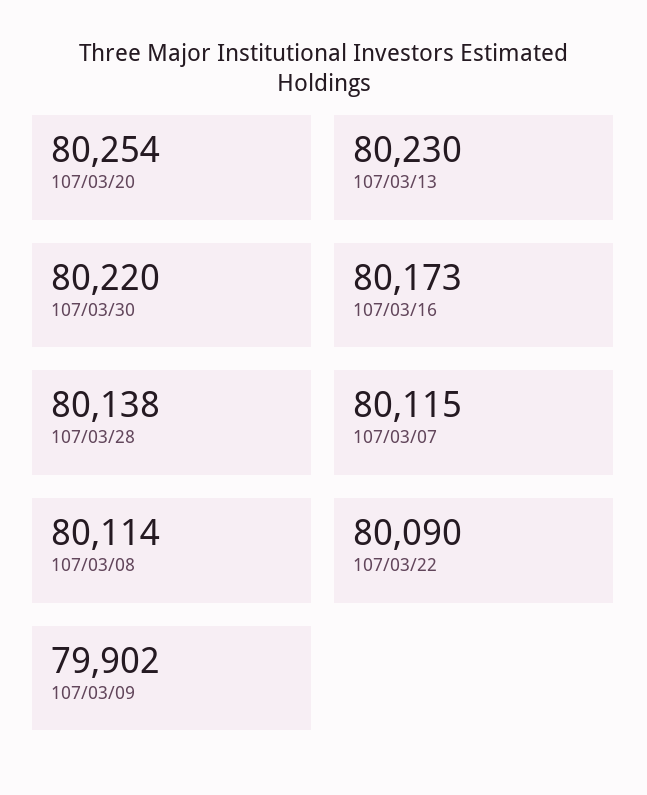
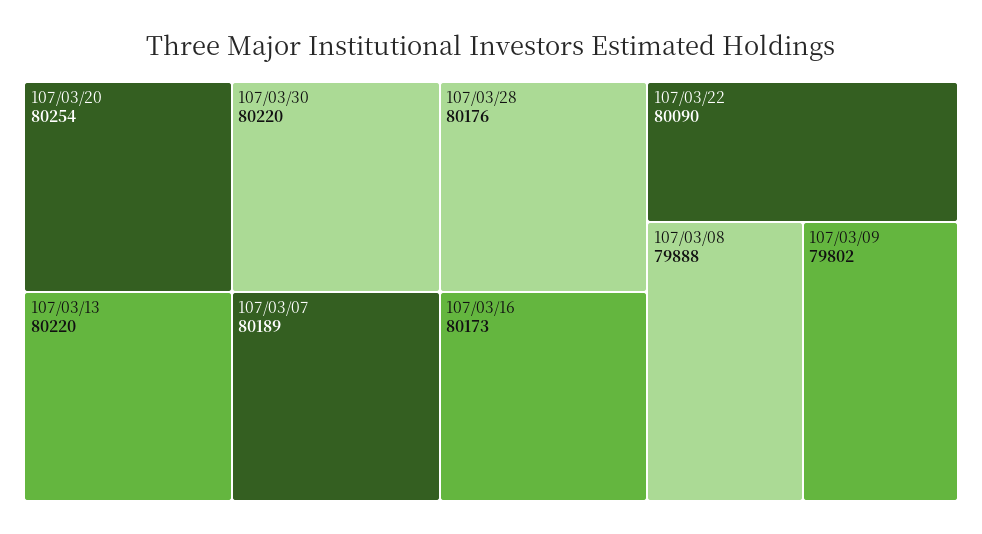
  {
    "107/03/20": 80254,
-   "107/03/13": 80230,
+   "107/03/13": 80220,
    "107/03/30": 80220,
    "107/03/16": 80173,
-   "107/03/28": 80138,
+   "107/03/28": 80176,
-   "107/03/07": 80115,
+   "107/03/07": 80189,
-   "107/03/08": 80114,
+   "107/03/08": 79888,
    "107/03/22": 80090,
-   "107/03/09": 79902
+   "107/03/09": 79802
  }

